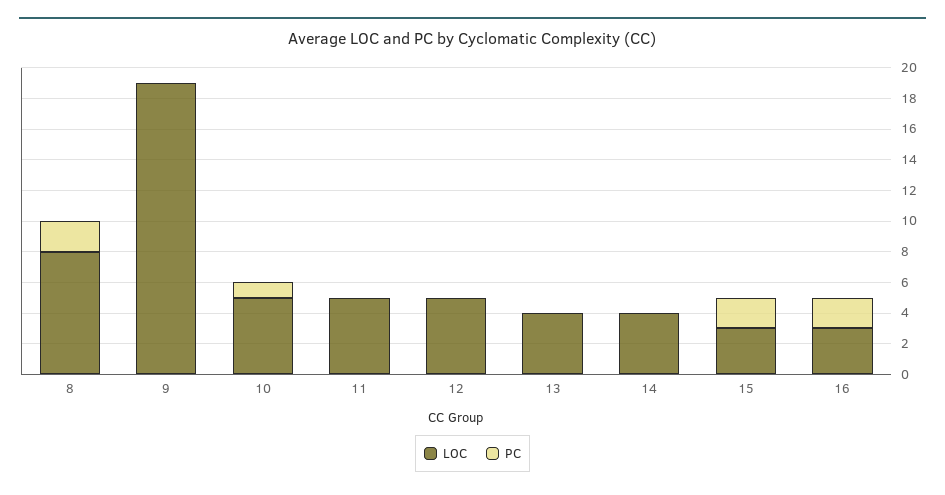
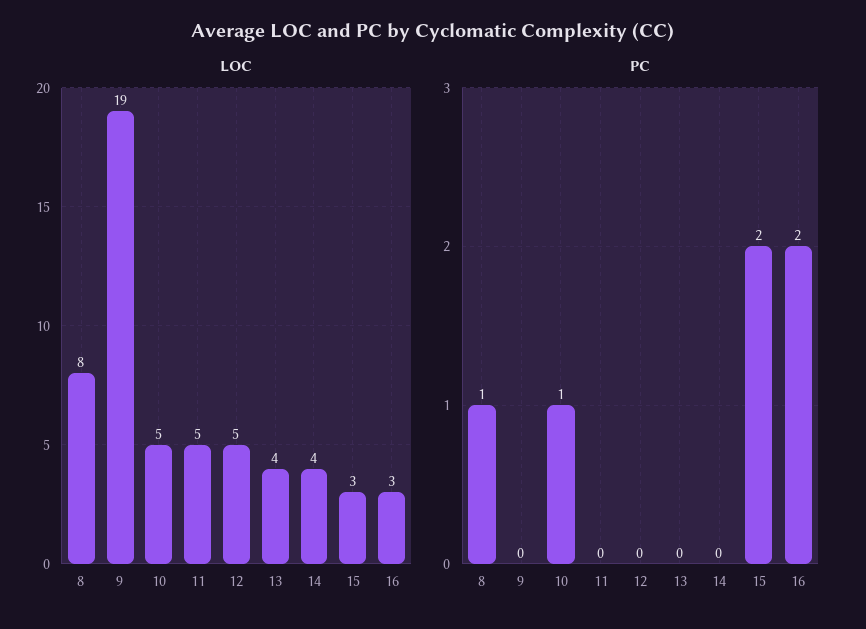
  {
    "LOC": {
      "8": 8,
      "9": 19,
      "10": 5,
      "11": 5,
      "12": 5,
      "13": 4,
      "14": 4,
      "15": 3,
      "16": 3
    },
    "PC": {
-     "8": 2,
+     "8": 1,
      "9": 0,
      "10": 1,
      "11": 0,
      "12": 0,
      "13": 0,
      "14": 0,
      "15": 2,
      "16": 2
    }
  }

